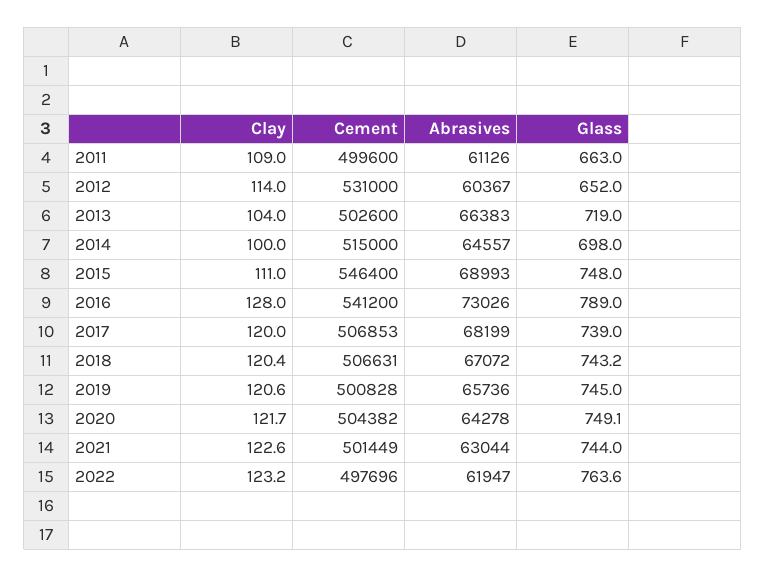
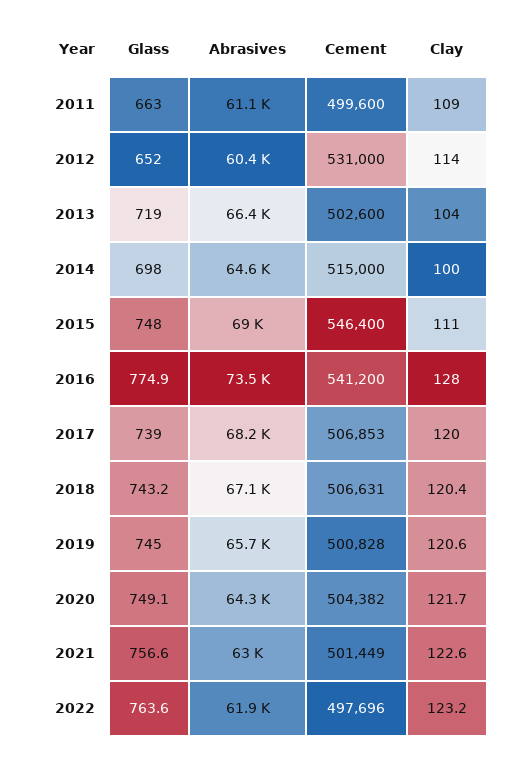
  {
    "Clay": {
      "2011": 109,
      "2012": 114,
      "2013": 104,
      "2014": 100,
      "2015": 111,
      "2016": 128,
      "2017": 120,
      "2018": 120.4,
      "2019": 120.6,
      "2020": 121.7,
      "2021": 122.6,
      "2022": 123.2
    },
    "Cement": {
      "2011": 499600,
      "2012": 531000,
      "2013": 502600,
      "2014": 515000,
      "2015": 546400,
      "2016": 541200,
      "2017": 506853,
      "2018": 506631,
      "2019": 500828,
      "2020": 504382,
      "2021": 501449,
      "2022": 497696
    },
    "Abrasives": {
      "2011": 61126,
      "2012": 60367,
      "2013": 66383,
      "2014": 64557,
      "2015": 68993,
-     "2016": 73026,
+     "2016": 73500,
      "2017": 68199,
      "2018": 67072,
      "2019": 65736,
      "2020": 64278,
      "2021": 63044,
      "2022": 61947
    },
    "Glass": {
      "2011": 663,
      "2012": 652,
      "2013": 719,
      "2014": 698,
      "2015": 748,
-     "2016": 789,
+     "2016": 774.9,
      "2017": 739,
      "2018": 743.2,
      "2019": 745,
      "2020": 749.1,
-     "2021": 744,
+     "2021": 756.6,
      "2022": 763.6
    }
  }

